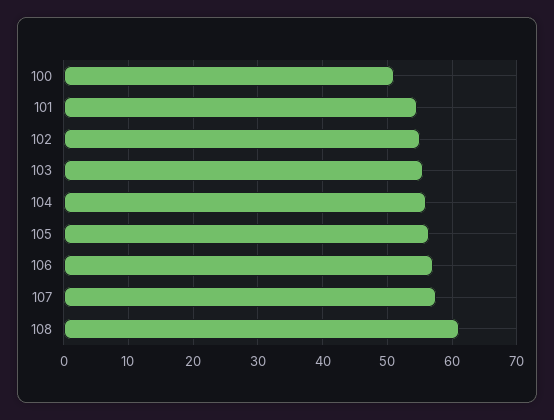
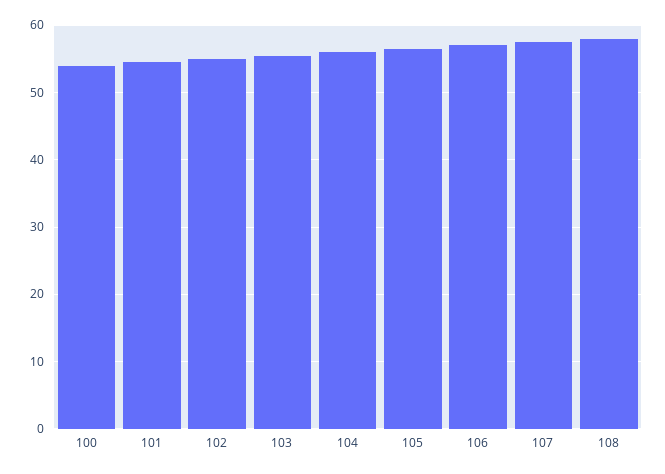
  {
-   "100": 51,
+   "100": 54,
    "101": 55,
    "102": 55,
    "103": 56,
    "104": 56,
    "105": 57,
    "106": 57,
    "107": 58,
-   "108": 61
+   "108": 58
  }

